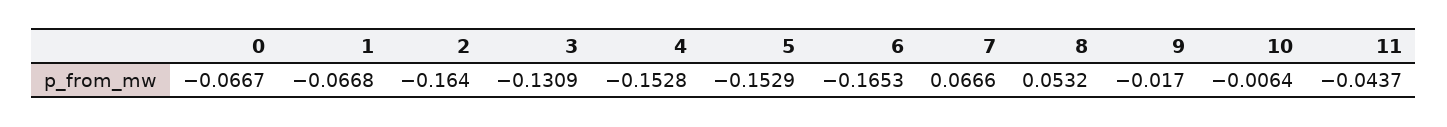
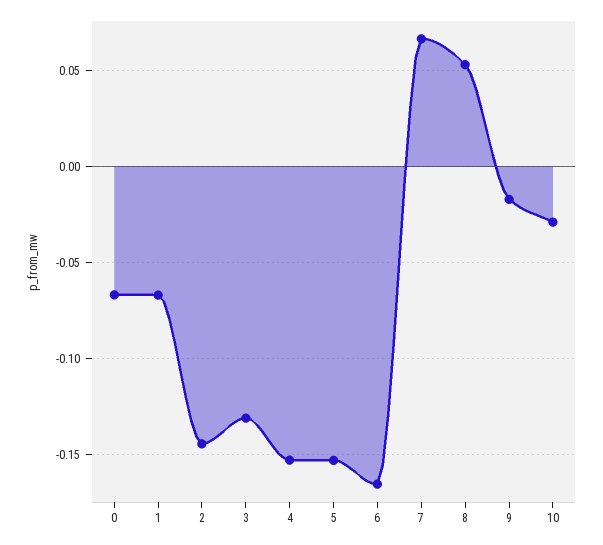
  {
    "0": -0.0667,
    "1": -0.0668,
-   "2": -0.164,
+   "2": -0.145,
    "3": -0.1309,
    "4": -0.1528,
    "5": -0.1529,
    "6": -0.1653,
    "7": 0.0666,
    "8": 0.0532,
    "9": -0.017,
-   "10": -0.0064,
+   "10": -0.03
-   "11": -0.0437
  }

